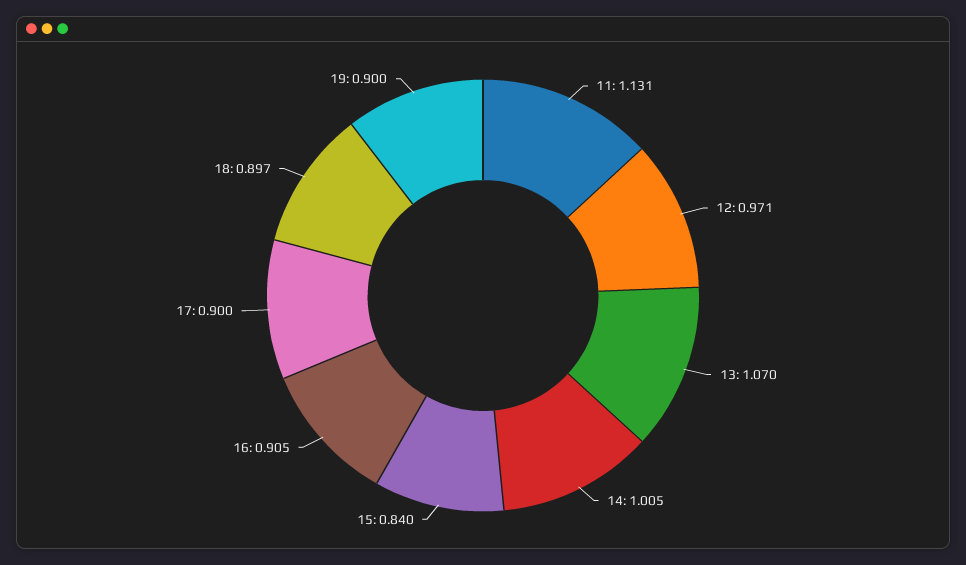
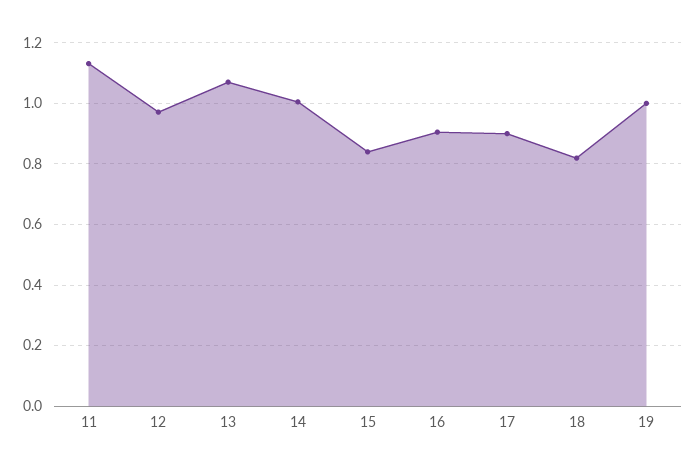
  {
    "11": 1.131,
    "12": 0.971,
    "13": 1.07,
    "14": 1.005,
    "15": 0.84,
    "16": 0.905,
    "17": 0.9,
-   "18": 0.897,
+   "18": 0.82,
-   "19": 0.9
+   "19": 1
  }

